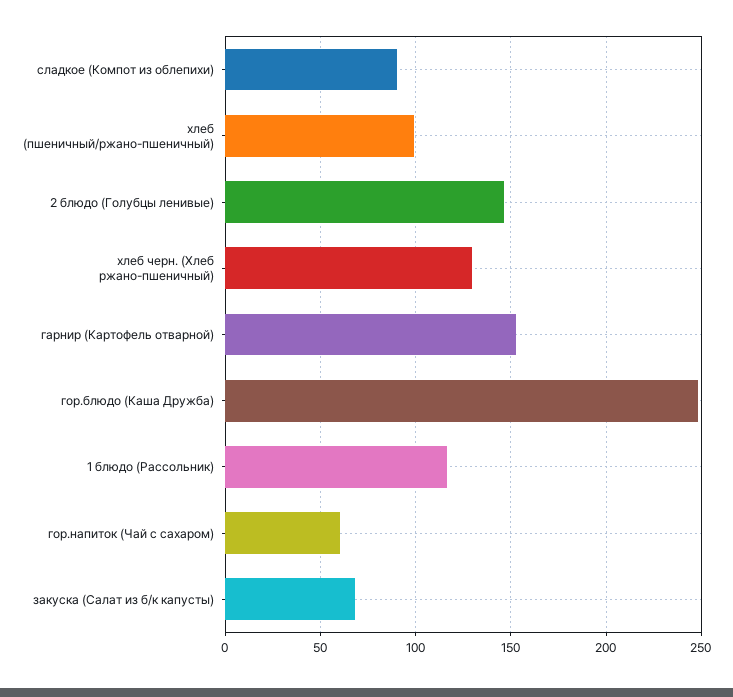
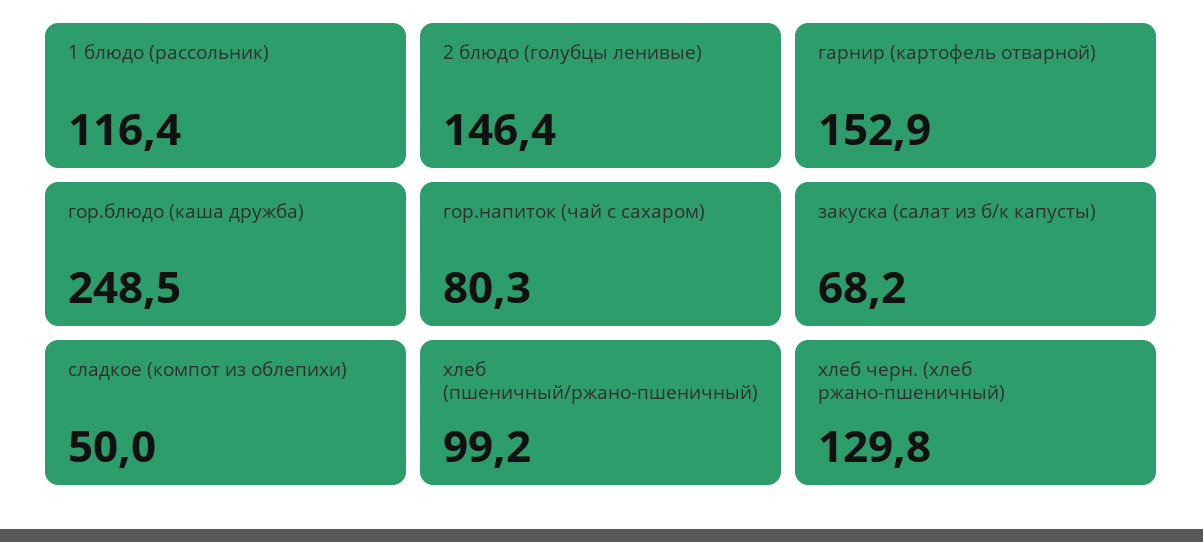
  {
-   "сладкое (Компот из облепихи)": 90,
+   "сладкое (Компот из облепихи)": 50,
    "хлеб (пшеничный/ржано-пшеничный)": 99.2,
    "2 блюдо (Голубцы ленивые)": 146.4,
    "хлеб черн. (Хлеб ржано-пшеничный)": 129.8,
    "гарнир (Картофель отварной)": 152.9,
    "гор.блюдо (Каша Дружба)": 248.5,
    "1 блюдо (Рассольник)": 116.4,
-   "гор.напиток (Чай с сахаром)": 60,
+   "гор.напиток (Чай с сахаром)": 80.3,
    "закуска (Салат из б/к капусты)": 68.2
  }

